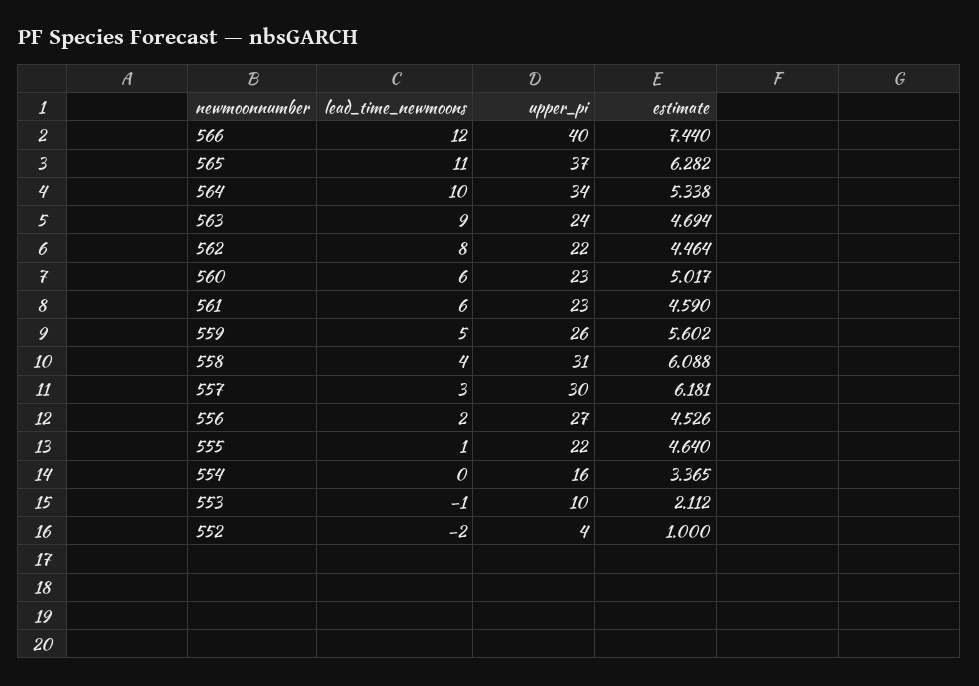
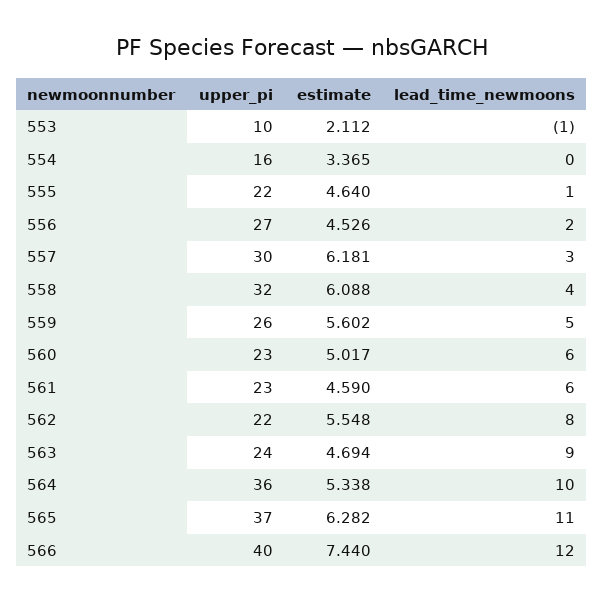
  {
    "lead_time_newmoons": {
      "566": 12,
      "565": 11,
      "564": 10,
      "563": 9,
      "562": 8,
      "560": 6,
      "561": 6,
      "559": 5,
      "558": 4,
      "557": 3,
      "556": 2,
      "555": 1,
      "554": 0,
-     "553": -1,
+     "553": -1
-     "552": -2
    },
    "upper_pi": {
      "566": 40,
      "565": 37,
-     "564": 34,
+     "564": 36,
      "563": 24,
      "562": 22,
      "560": 23,
      "561": 23,
      "559": 26,
-     "558": 31,
+     "558": 32,
      "557": 30,
      "556": 27,
      "555": 22,
      "554": 16,
-     "553": 10,
+     "553": 10
-     "552": 4
    },
    "estimate": {
      "566": 7.44,
      "565": 6.282,
      "564": 5.338,
      "563": 4.694,
-     "562": 4.464,
+     "562": 5.548,
      "560": 5.017,
      "561": 4.59,
      "559": 5.602,
      "558": 6.088,
      "557": 6.181,
      "556": 4.526,
      "555": 4.64,
      "554": 3.365,
-     "553": 2.112,
+     "553": 2.112
-     "552": 1
    }
  }

